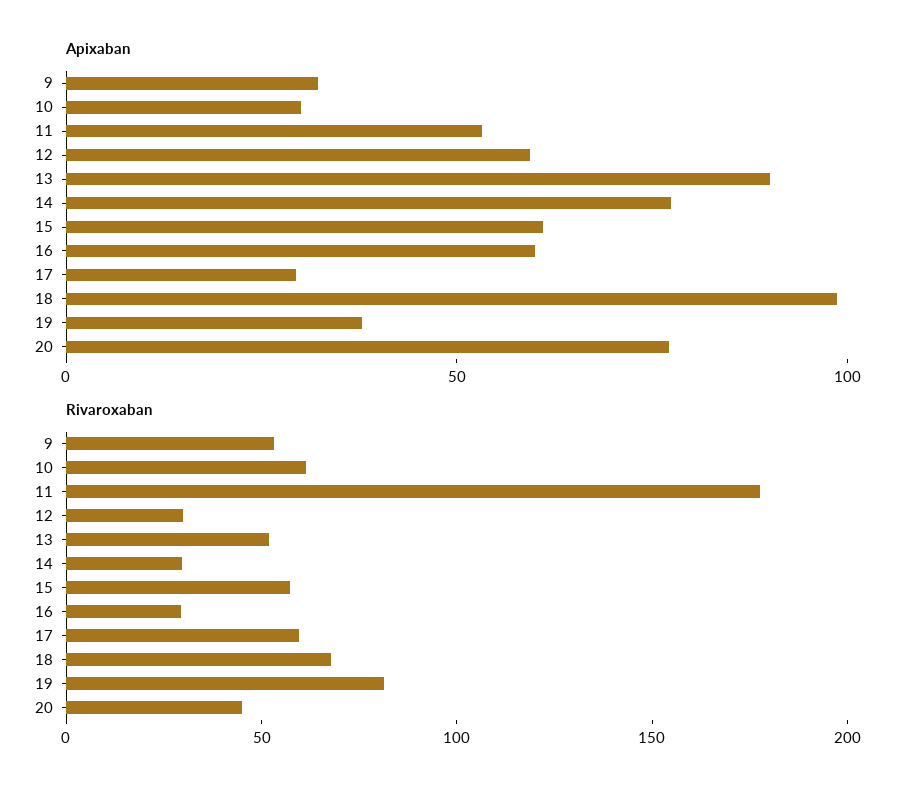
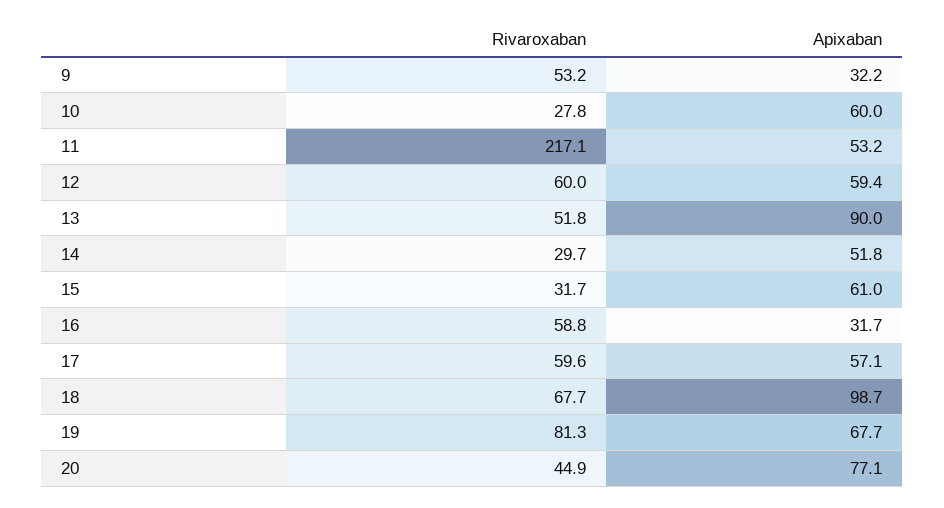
  {
    "Apixaban": {
      "9": 32.2,
-     "10": 30,
+     "10": 60,
      "11": 53.2,
      "12": 59.4,
      "13": 90,
-     "14": 80,
+     "14": 51.8,
      "15": 61,
-     "16": 60,
+     "16": 31.7,
-     "17": 30,
+     "17": 57.1,
      "18": 98.7,
-     "19": 40,
+     "19": 67.7,
      "20": 77.1
    },
    "Rivaroxaban": {
      "9": 53.2,
-     "10": 60,
+     "10": 27.8,
-     "11": 180,
+     "11": 217.1,
-     "12": 30,
+     "12": 60,
      "13": 51.8,
      "14": 29.7,
-     "15": 60,
+     "15": 31.7,
-     "16": 30,
+     "16": 58.8,
      "17": 59.6,
      "18": 67.7,
      "19": 81.3,
      "20": 44.9
    }
  }

